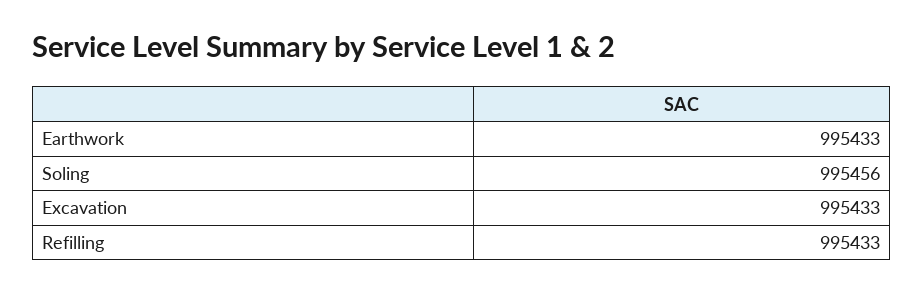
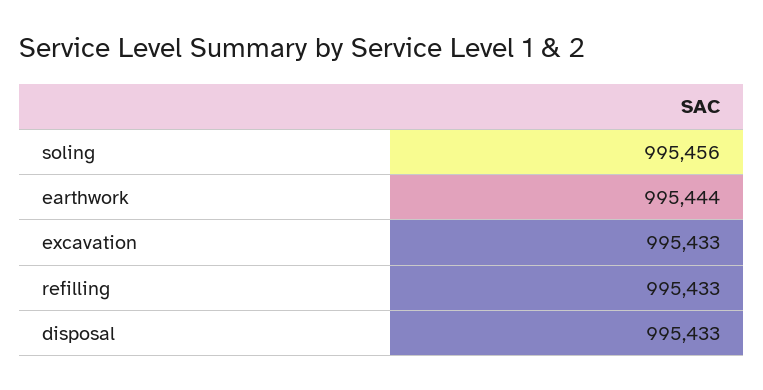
  {
-   "Earthwork": 995433,
+   "Earthwork": 995444,
    "Soling": 995456,
    "Excavation": 995433,
-   "Refilling": 995433
+   "Refilling": 995433,
+   "disposal": 995433
  }

